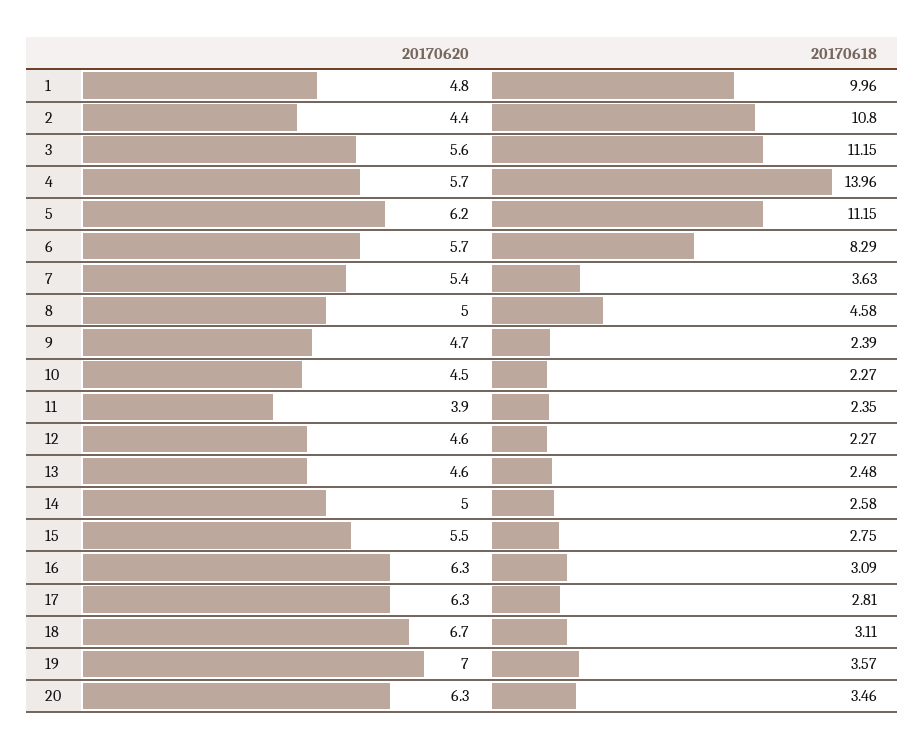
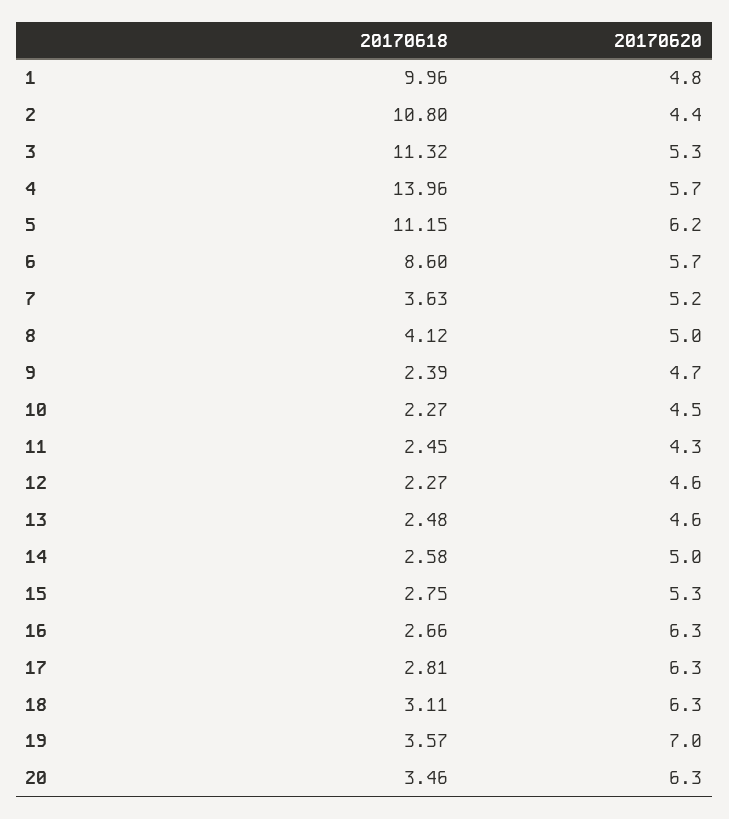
  {
    "20170620": {
      "1": 4.8,
      "2": 4.4,
-     "3": 5.6,
+     "3": 5.3,
      "4": 5.7,
      "5": 6.2,
      "6": 5.7,
-     "7": 5.4,
+     "7": 5.2,
      "8": 5,
      "9": 4.7,
      "10": 4.5,
-     "11": 3.9,
+     "11": 4.3,
      "12": 4.6,
      "13": 4.6,
      "14": 5,
-     "15": 5.5,
+     "15": 5.3,
      "16": 6.3,
      "17": 6.3,
-     "18": 6.7,
+     "18": 6.3,
      "19": 7,
      "20": 6.3
    },
    "20170618": {
      "1": 9.96,
      "2": 10.8,
-     "3": 11.15,
+     "3": 11.32,
      "4": 13.96,
      "5": 11.15,
-     "6": 8.29,
+     "6": 8.6,
      "7": 3.63,
-     "8": 4.58,
+     "8": 4.12,
      "9": 2.39,
      "10": 2.27,
-     "11": 2.35,
+     "11": 2.45,
      "12": 2.27,
      "13": 2.48,
      "14": 2.58,
      "15": 2.75,
-     "16": 3.09,
+     "16": 2.66,
      "17": 2.81,
      "18": 3.11,
      "19": 3.57,
      "20": 3.46
    }
  }

